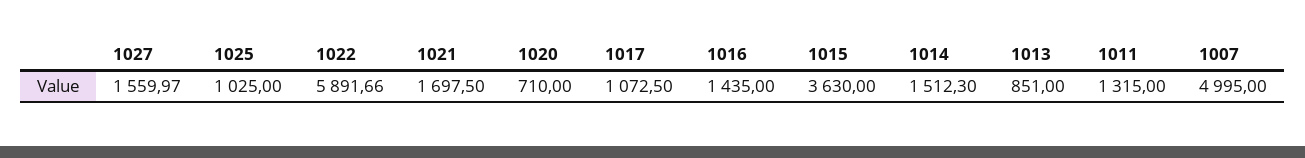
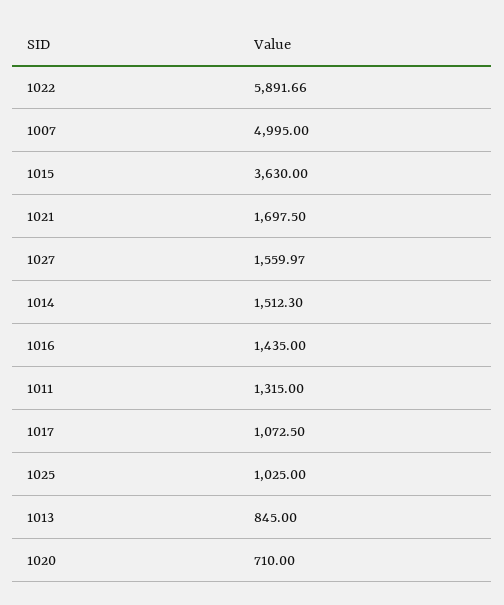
  {
    "1027": 1559.97,
    "1025": 1025,
    "1022": 5891.66,
    "1021": 1697.5,
    "1020": 710,
    "1017": 1072.5,
    "1016": 1435,
    "1015": 3630,
    "1014": 1512.3,
-   "1013": 851,
+   "1013": 845,
    "1011": 1315,
    "1007": 4995
  }

